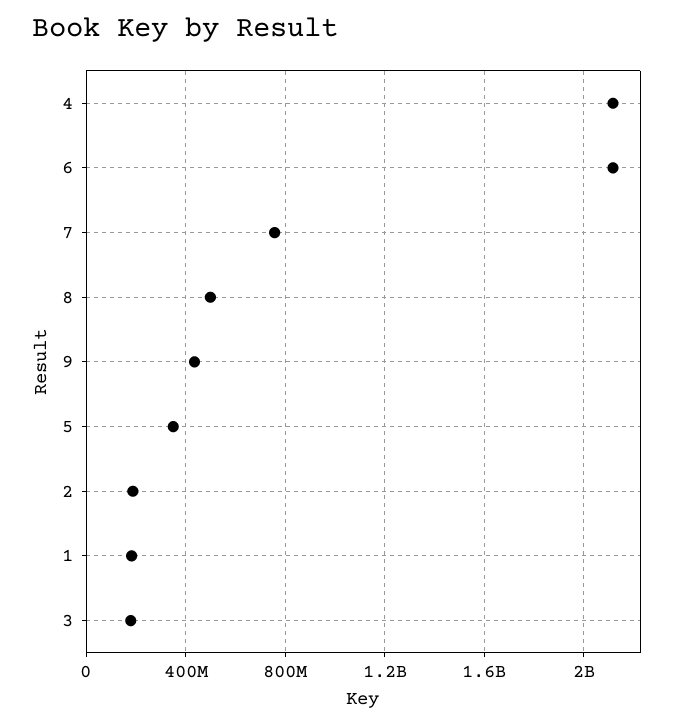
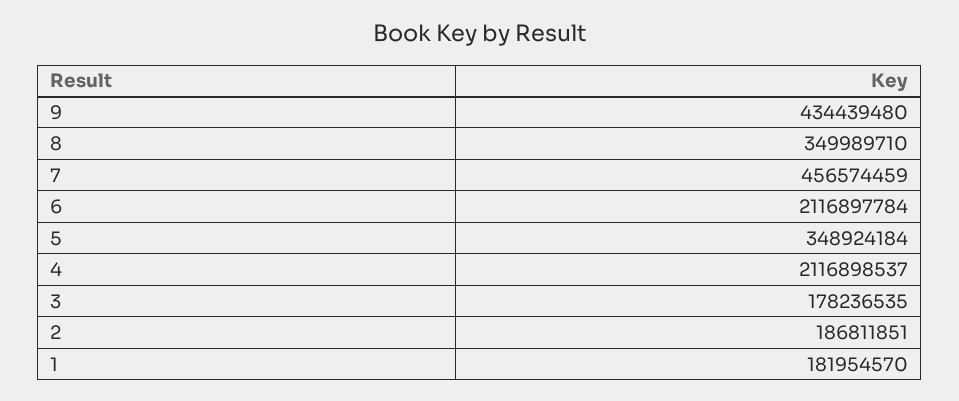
  {
    "4": 2116898537,
    "6": 2116897784,
-   "7": 750000000,
+   "7": 456574459,
-   "8": 500000000,
+   "8": 349989710,
    "9": 434439480,
    "5": 348924184,
    "2": 186811851,
    "1": 181954570,
    "3": 178236535
  }

